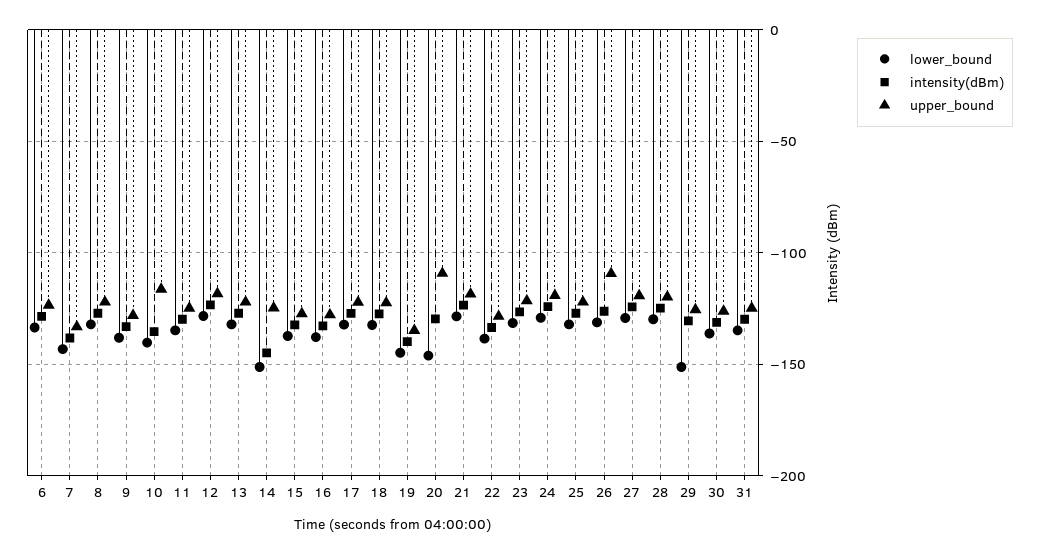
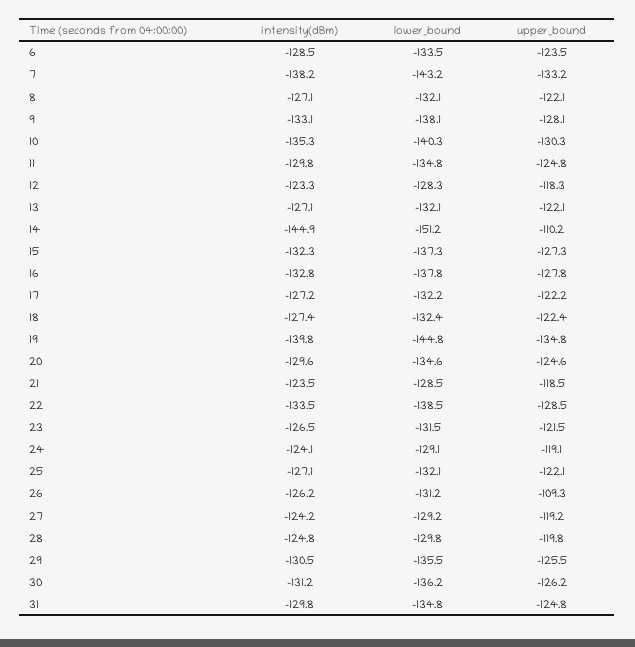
  {
    "lower_bound": {
      "6": -133.5,
      "7": -143.2,
      "8": -132.1,
      "9": -138.1,
      "10": -140.3,
      "11": -134.8,
      "12": -128.3,
      "13": -132.1,
      "14": -151.2,
      "15": -137.3,
      "16": -137.8,
      "17": -132.2,
      "18": -132.4,
      "19": -144.8,
-     "20": -145,
+     "20": -134.6,
      "21": -128.5,
      "22": -138.5,
      "23": -131.5,
      "24": -129.1,
      "25": -132.1,
      "26": -131.2,
      "27": -129.2,
      "28": -129.8,
-     "29": -150,
+     "29": -135.5,
      "30": -136.2,
      "31": -134.8
    },
    "intensity(dBm)": {
      "6": -128.5,
      "7": -138.2,
      "8": -127.1,
      "9": -133.1,
      "10": -135.3,
      "11": -129.8,
      "12": -123.3,
      "13": -127.1,
      "14": -144.9,
      "15": -132.3,
      "16": -132.8,
      "17": -127.2,
      "18": -127.4,
      "19": -139.8,
      "20": -129.6,
      "21": -123.5,
      "22": -133.5,
      "23": -126.5,
      "24": -124.1,
      "25": -127.1,
      "26": -126.2,
      "27": -124.2,
      "28": -124.8,
      "29": -130.5,
      "30": -131.2,
      "31": -129.8
    },
    "upper_bound": {
      "6": -123.5,
      "7": -133.2,
      "8": -122.1,
      "9": -128.1,
-     "10": -115,
+     "10": -130.3,
      "11": -124.8,
      "12": -118.3,
      "13": -122.1,
-     "14": -125,
+     "14": -110.2,
      "15": -127.3,
      "16": -127.8,
      "17": -122.2,
      "18": -122.4,
      "19": -134.8,
-     "20": -110,
+     "20": -124.6,
      "21": -118.5,
      "22": -128.5,
      "23": -121.5,
      "24": -119.1,
      "25": -122.1,
      "26": -109.3,
      "27": -119.2,
      "28": -119.8,
      "29": -125.5,
      "30": -126.2,
      "31": -124.8
    }
  }

